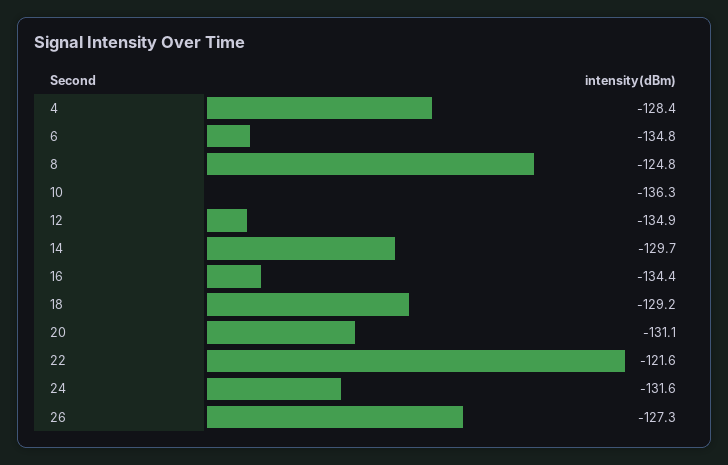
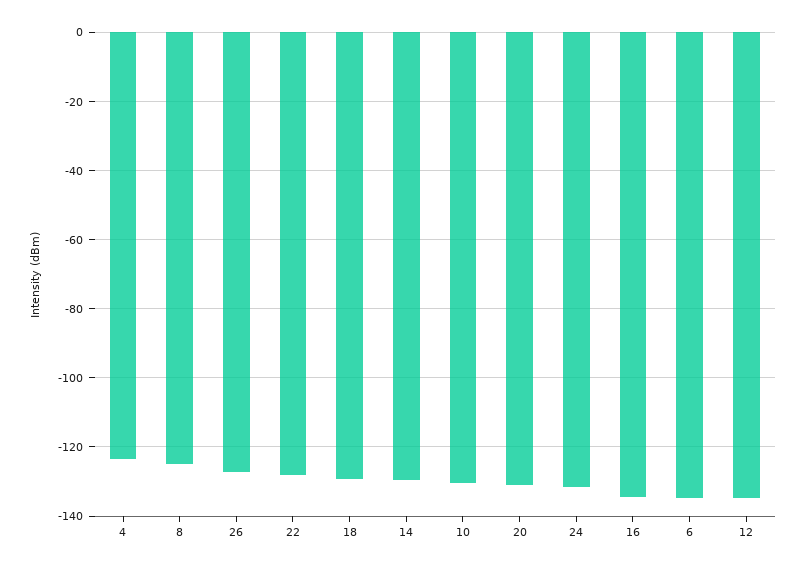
  {
-   "4": -128.4,
+   "4": -124,
    "6": -134.8,
    "8": -124.8,
-   "10": -136.3,
+   "10": -130,
    "12": -134.9,
    "14": -129.7,
    "16": -134.4,
    "18": -129.2,
    "20": -131.1,
-   "22": -121.6,
+   "22": -128,
    "24": -131.6,
    "26": -127.3
  }

